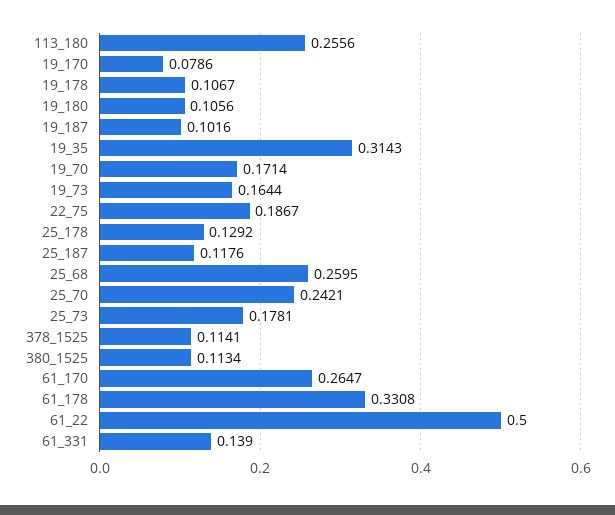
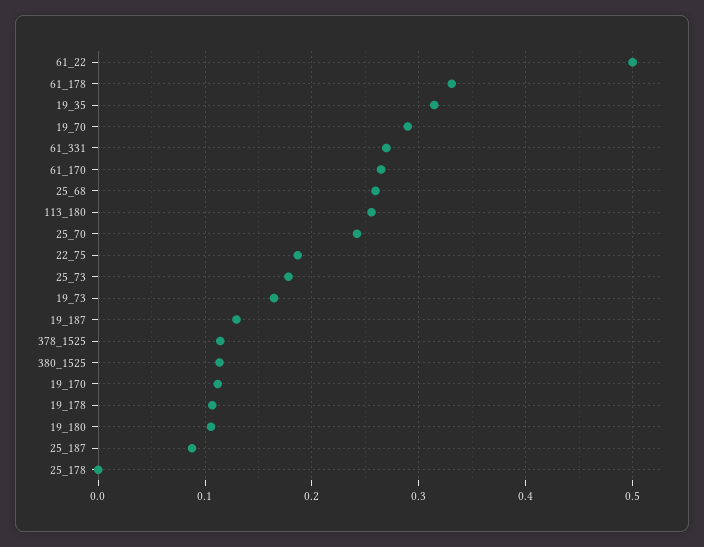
  {
    "113_180": 0.2556,
-   "19_170": 0.0786,
+   "19_170": 0.11,
    "19_178": 0.1067,
    "19_180": 0.1056,
-   "19_187": 0.1016,
+   "19_187": 0.13,
    "19_35": 0.3143,
-   "19_70": 0.1714,
+   "19_70": 0.29,
    "19_73": 0.1644,
    "22_75": 0.1867,
-   "25_178": 0.1292,
+   "25_178": 0,
-   "25_187": 0.1176,
+   "25_187": 0.09,
    "25_68": 0.2595,
    "25_70": 0.2421,
    "25_73": 0.1781,
    "378_1525": 0.1141,
    "380_1525": 0.1134,
    "61_170": 0.2647,
    "61_178": 0.3308,
    "61_22": 0.5,
-   "61_331": 0.139
+   "61_331": 0.27
  }

